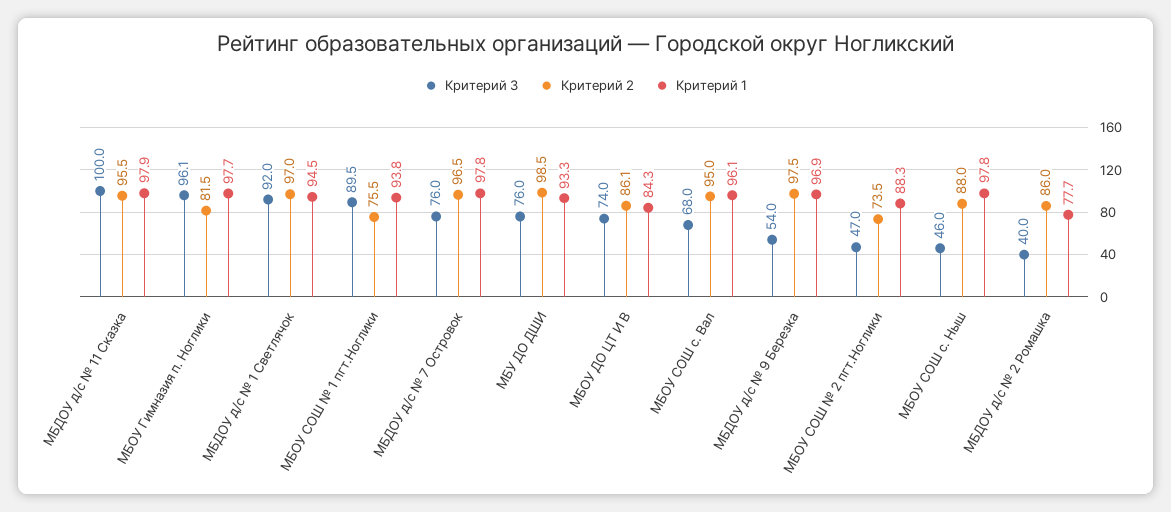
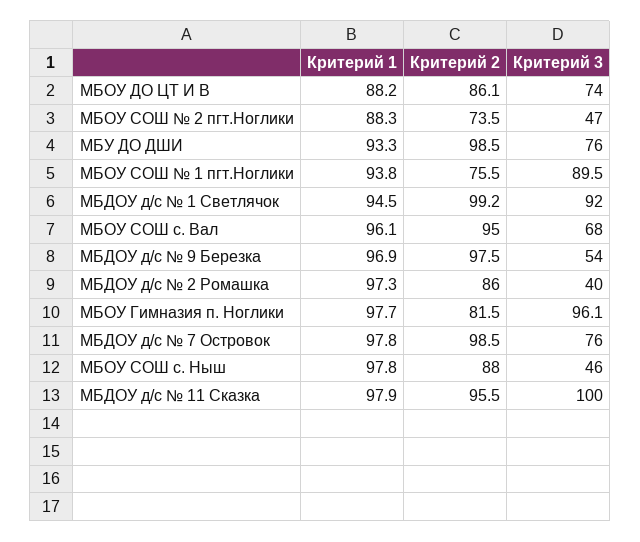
  {
    "Критерий 3": {
      "МБДОУ д/с № 11 Сказка": 100,
      "МБОУ Гимназия п. Ноглики": 96.1,
      "МБДОУ д/с № 1 Светлячок": 92,
      "МБОУ СОШ № 1 пгт.Ноглики": 89.5,
      "МБДОУ д/с № 7 Островок": 76,
      "МБУ ДО ДШИ": 76,
      "МБОУ ДО ЦТ И В": 74,
      "МБОУ СОШ с. Вал": 68,
      "МБДОУ д/с № 9 Березка": 54,
      "МБОУ СОШ № 2 пгт.Ноглики": 47,
      "МБОУ СОШ с. Ныш": 46,
      "МБДОУ д/с № 2 Ромашка": 40
    },
    "Критерий 2": {
      "МБДОУ д/с № 11 Сказка": 95.5,
      "МБОУ Гимназия п. Ноглики": 81.5,
-     "МБДОУ д/с № 1 Светлячок": 97,
+     "МБДОУ д/с № 1 Светлячок": 99.2,
      "МБОУ СОШ № 1 пгт.Ноглики": 75.5,
-     "МБДОУ д/с № 7 Островок": 96.5,
+     "МБДОУ д/с № 7 Островок": 98.5,
      "МБУ ДО ДШИ": 98.5,
      "МБОУ ДО ЦТ И В": 86.1,
      "МБОУ СОШ с. Вал": 95,
      "МБДОУ д/с № 9 Березка": 97.5,
      "МБОУ СОШ № 2 пгт.Ноглики": 73.5,
      "МБОУ СОШ с. Ныш": 88,
      "МБДОУ д/с № 2 Ромашка": 86
    },
    "Критерий 1": {
      "МБДОУ д/с № 11 Сказка": 97.9,
      "МБОУ Гимназия п. Ноглики": 97.7,
      "МБДОУ д/с № 1 Светлячок": 94.5,
      "МБОУ СОШ № 1 пгт.Ноглики": 93.8,
      "МБДОУ д/с № 7 Островок": 97.8,
      "МБУ ДО ДШИ": 93.3,
-     "МБОУ ДО ЦТ И В": 84.3,
+     "МБОУ ДО ЦТ И В": 88.2,
      "МБОУ СОШ с. Вал": 96.1,
      "МБДОУ д/с № 9 Березка": 96.9,
      "МБОУ СОШ № 2 пгт.Ноглики": 88.3,
      "МБОУ СОШ с. Ныш": 97.8,
-     "МБДОУ д/с № 2 Ромашка": 77.7
+     "МБДОУ д/с № 2 Ромашка": 97.3
    }
  }

